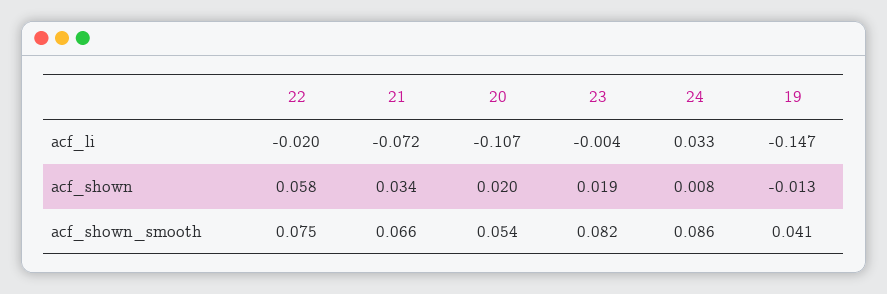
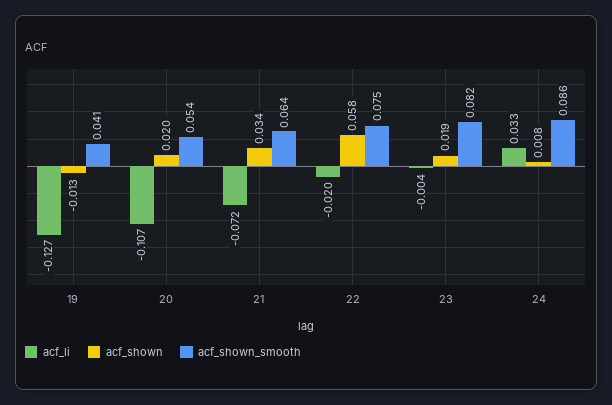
  {
    "acf_li": {
      "22": -0.02,
      "21": -0.072,
      "20": -0.107,
      "23": -0.004,
      "24": 0.033,
-     "19": -0.147
+     "19": -0.127
    },
    "acf_shown": {
      "22": 0.058,
      "21": 0.034,
      "20": 0.02,
      "23": 0.019,
      "24": 0.008,
      "19": -0.013
    },
    "acf_shown_smooth": {
      "22": 0.075,
-     "21": 0.066,
+     "21": 0.064,
      "20": 0.054,
      "23": 0.082,
      "24": 0.086,
      "19": 0.041
    }
  }

